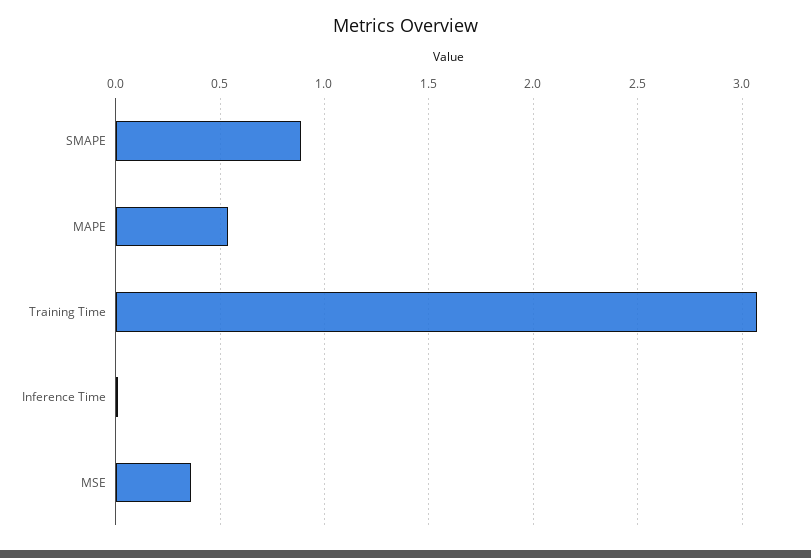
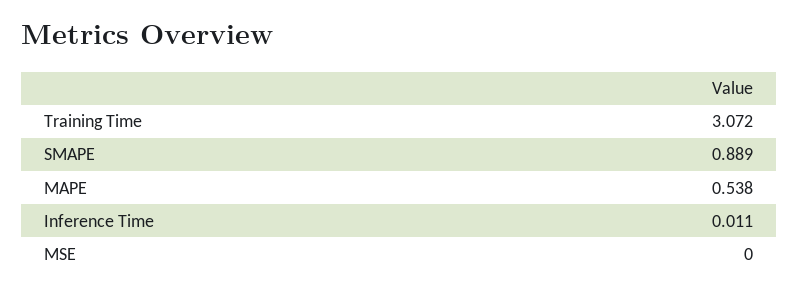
  {
    "SMAPE": 0.889,
    "MAPE": 0.538,
    "Training Time": 3.072,
    "Inference Time": 0.011,
-   "MSE": 0.35
+   "MSE": 0
  }

